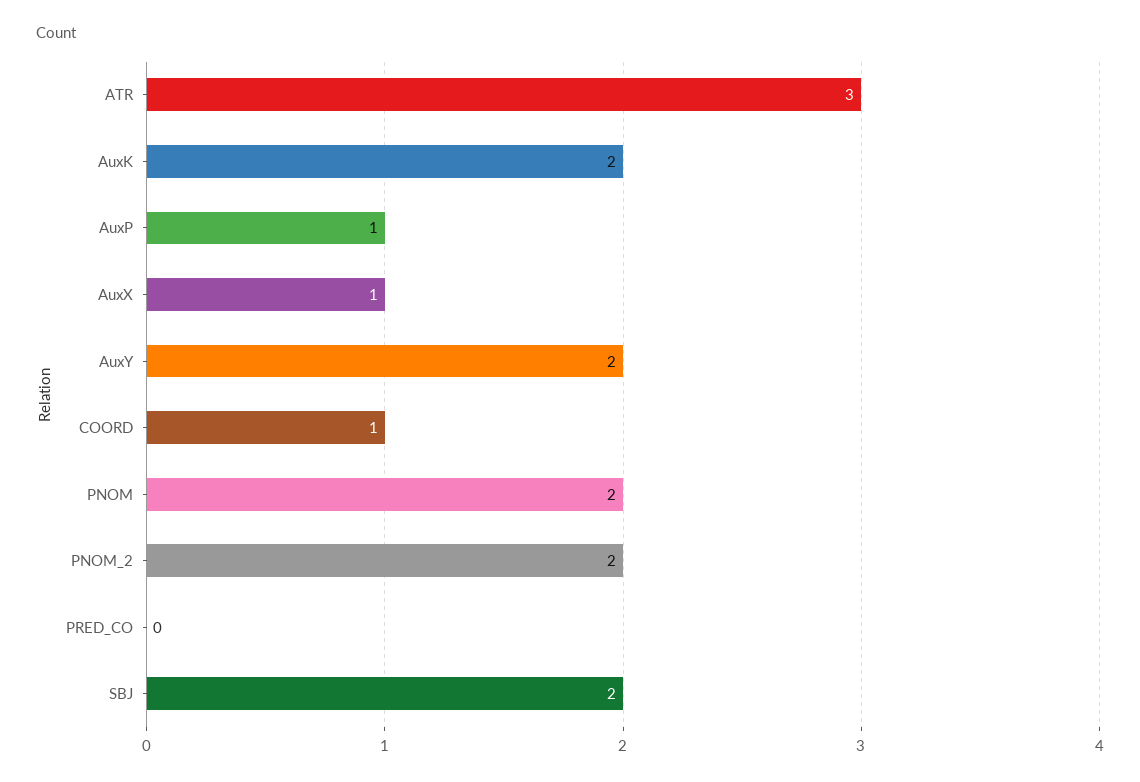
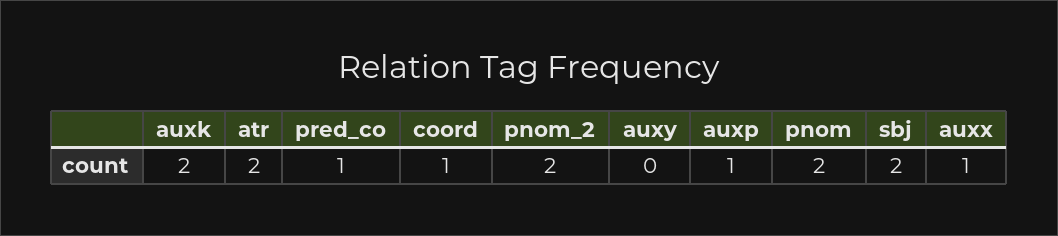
  {
-   "ATR": 3,
+   "ATR": 2,
    "AuxK": 2,
    "AuxP": 1,
    "AuxX": 1,
-   "AuxY": 2,
+   "AuxY": 0,
    "COORD": 1,
    "PNOM": 2,
    "PNOM_2": 2,
-   "PRED_CO": 0,
+   "PRED_CO": 1,
    "SBJ": 2
  }

